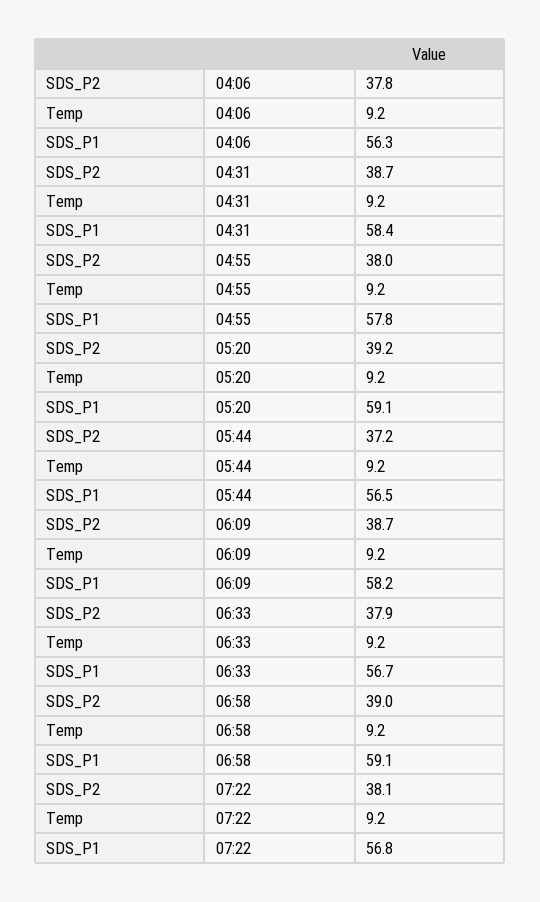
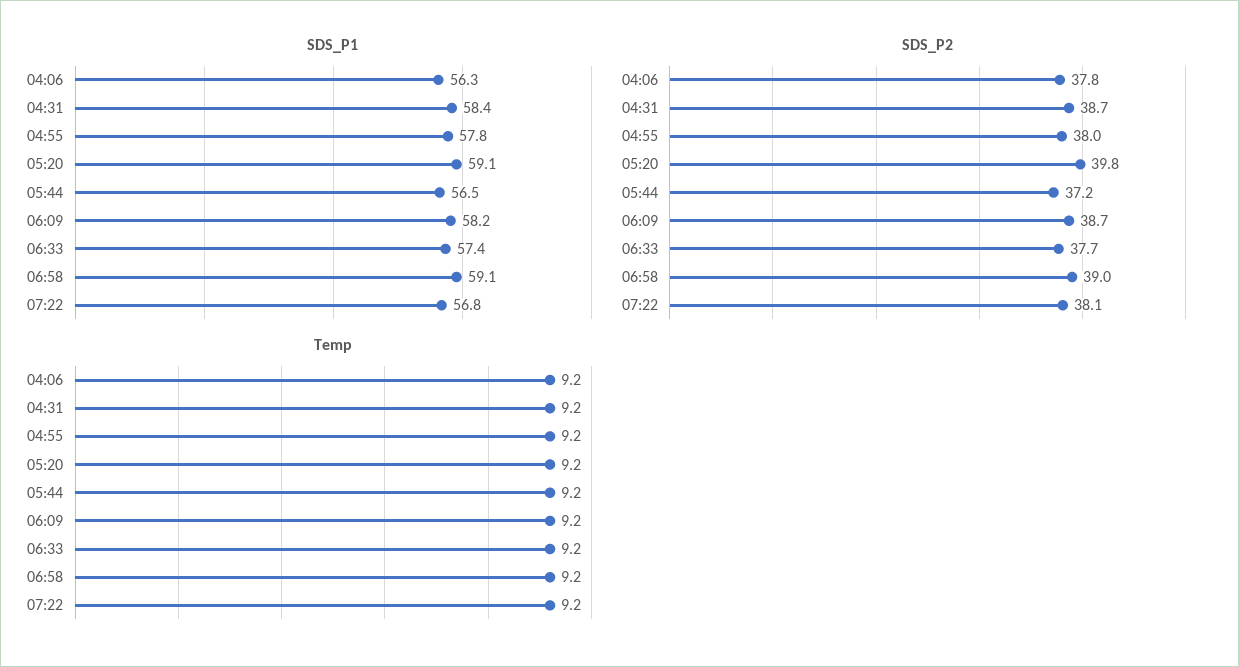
  {
    "SDS_P2": {
      "04:06": 37.8,
      "04:31": 38.7,
      "04:55": 38,
-     "05:20": 39.2,
+     "05:20": 39.8,
      "05:44": 37.2,
      "06:09": 38.7,
-     "06:33": 37.9,
+     "06:33": 37.7,
      "06:58": 39,
      "07:22": 38.1
    },
    "Temp": {
      "04:06": 9.2,
      "04:31": 9.2,
      "04:55": 9.2,
      "05:20": 9.2,
      "05:44": 9.2,
      "06:09": 9.2,
      "06:33": 9.2,
      "06:58": 9.2,
      "07:22": 9.2
    },
    "SDS_P1": {
      "04:06": 56.3,
      "04:31": 58.4,
      "04:55": 57.8,
      "05:20": 59.1,
      "05:44": 56.5,
      "06:09": 58.2,
-     "06:33": 56.7,
+     "06:33": 57.4,
      "06:58": 59.1,
      "07:22": 56.8
    }
  }

